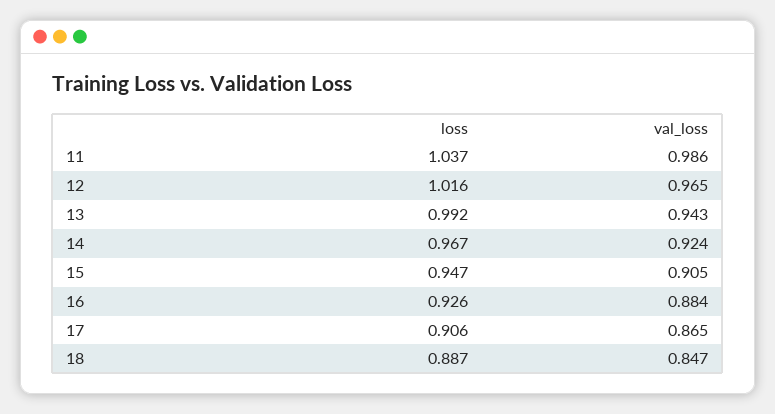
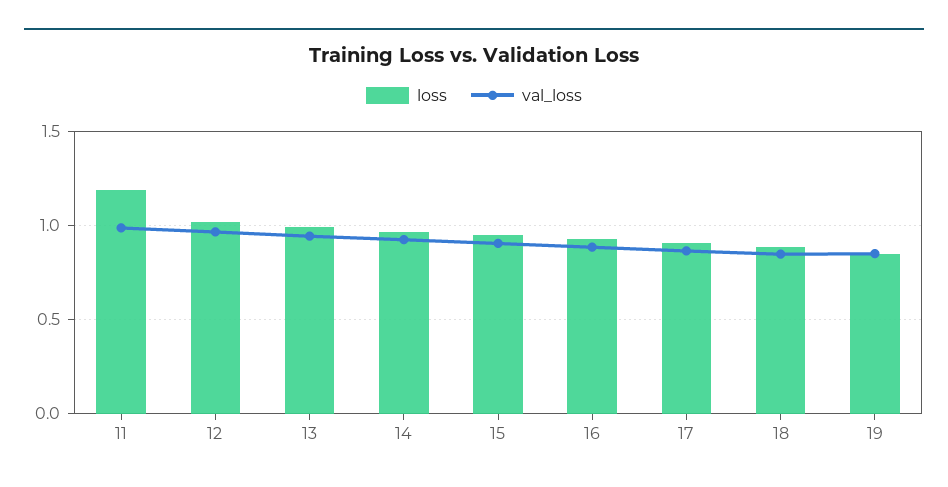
  {
    "loss": {
-     "11": 1.037,
+     "11": 1.2,
      "12": 1.016,
      "13": 0.992,
      "14": 0.967,
      "15": 0.947,
      "16": 0.926,
      "17": 0.906,
-     "18": 0.887
+     "18": 0.887,
+     "19": 0.85
    },
    "val_loss": {
      "11": 0.986,
      "12": 0.965,
      "13": 0.943,
      "14": 0.924,
      "15": 0.905,
      "16": 0.884,
      "17": 0.865,
-     "18": 0.847
+     "18": 0.847,
+     "19": 0.85
    }
  }

